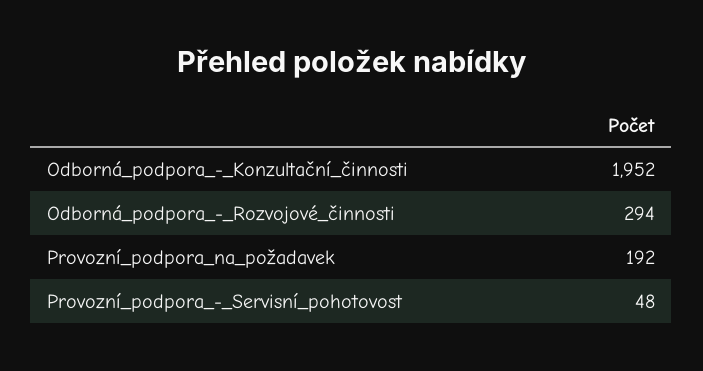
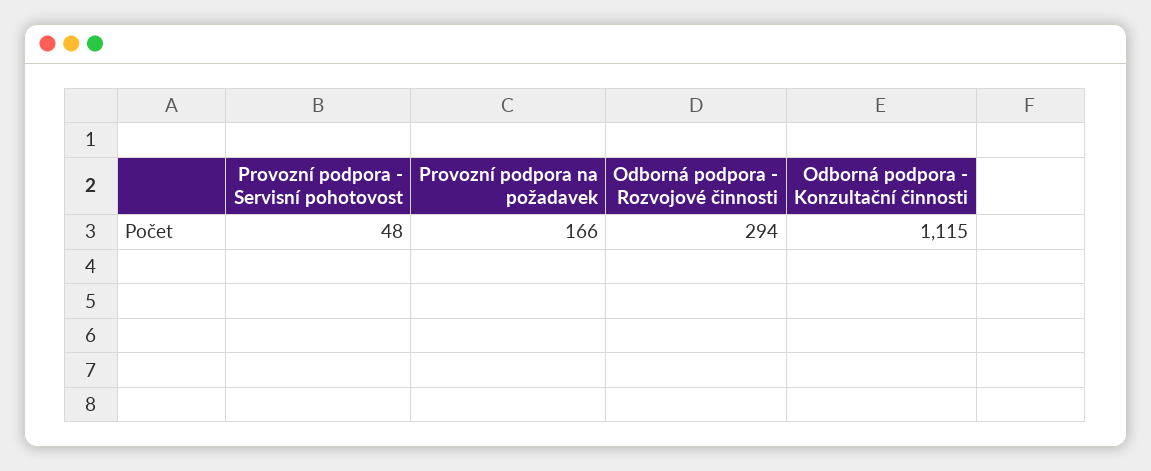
  {
-   "Odborná_podpora_-_Konzultační_činnosti": 1952,
+   "Odborná_podpora_-_Konzultační_činnosti": 1115,
    "Odborná_podpora_-_Rozvojové_činnosti": 294,
-   "Provozní_podpora_na_požadavek": 192,
+   "Provozní_podpora_na_požadavek": 166,
    "Provozní_podpora_-_Servisní_pohotovost": 48
  }

